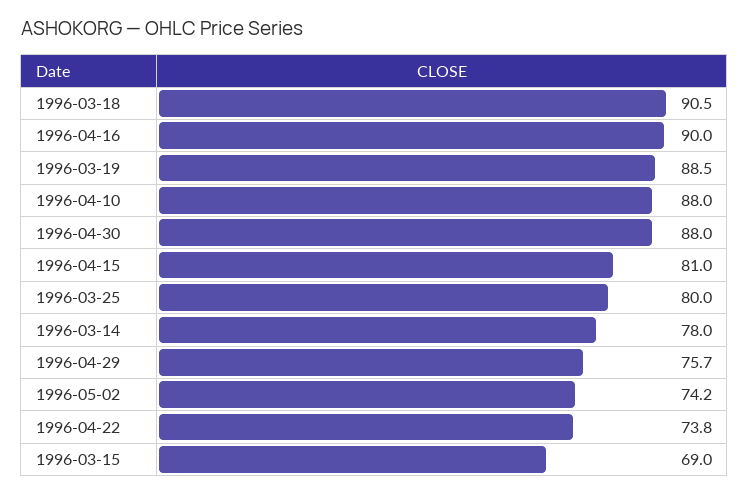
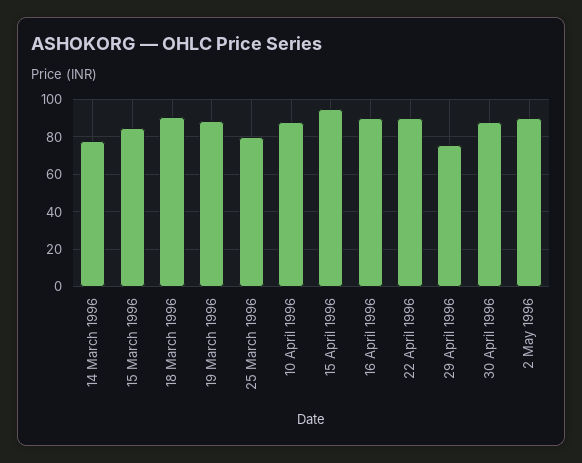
  {
    "1996-03-18": 90.5,
    "1996-04-16": 90,
    "1996-03-19": 88.5,
    "1996-04-10": 88,
    "1996-04-30": 88,
-   "1996-04-15": 81,
+   "1996-04-15": 95,
    "1996-03-25": 80,
    "1996-03-14": 78,
    "1996-04-29": 75.7,
-   "1996-05-02": 74.2,
+   "1996-05-02": 90,
-   "1996-04-22": 73.8,
+   "1996-04-22": 90,
-   "1996-03-15": 69
+   "1996-03-15": 85
  }

